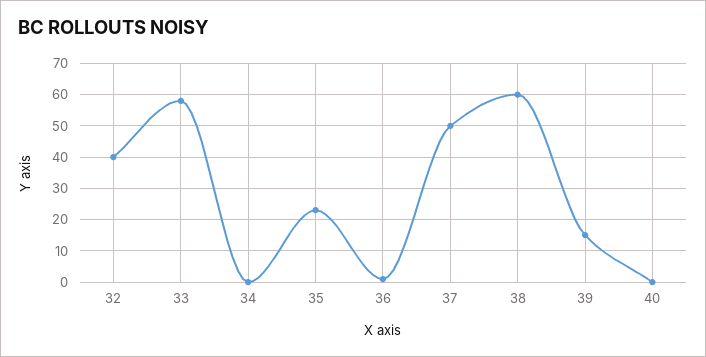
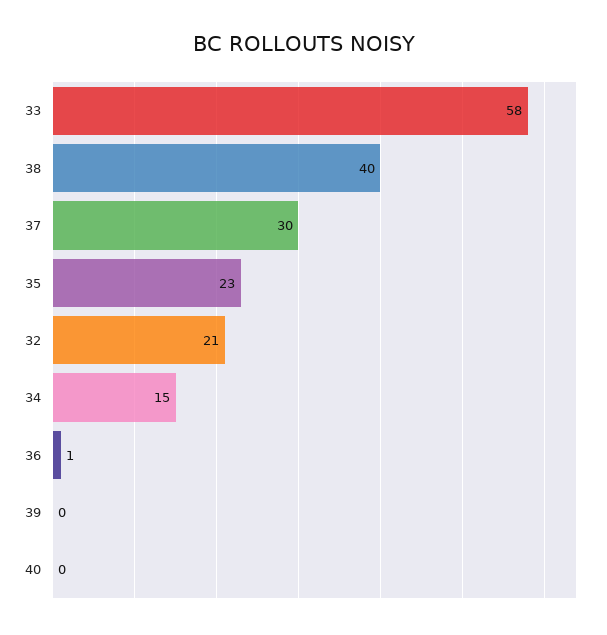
  {
-   "32": 40,
+   "32": 21,
    "33": 58,
-   "34": 0,
+   "34": 15,
    "35": 23,
    "36": 1,
-   "37": 50,
+   "37": 30,
-   "38": 60,
+   "38": 40,
-   "39": 15,
+   "39": 0,
    "40": 0
  }

